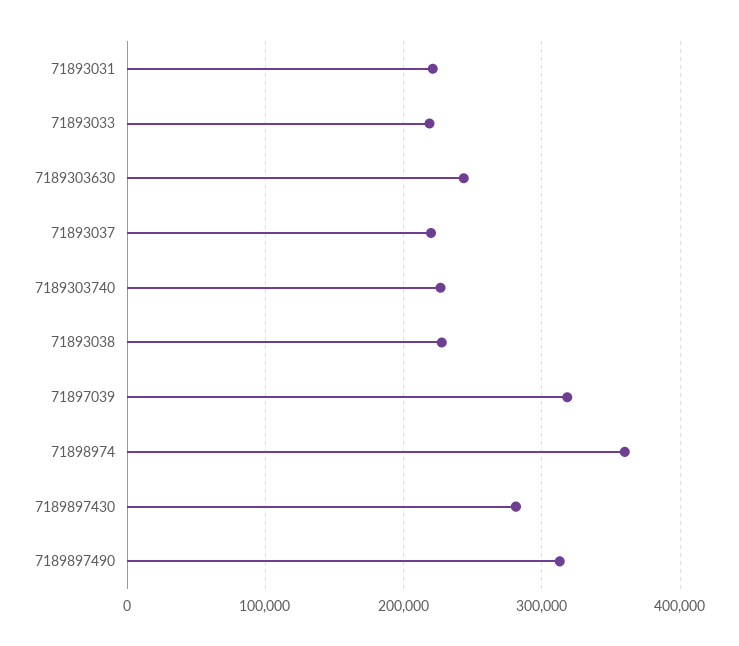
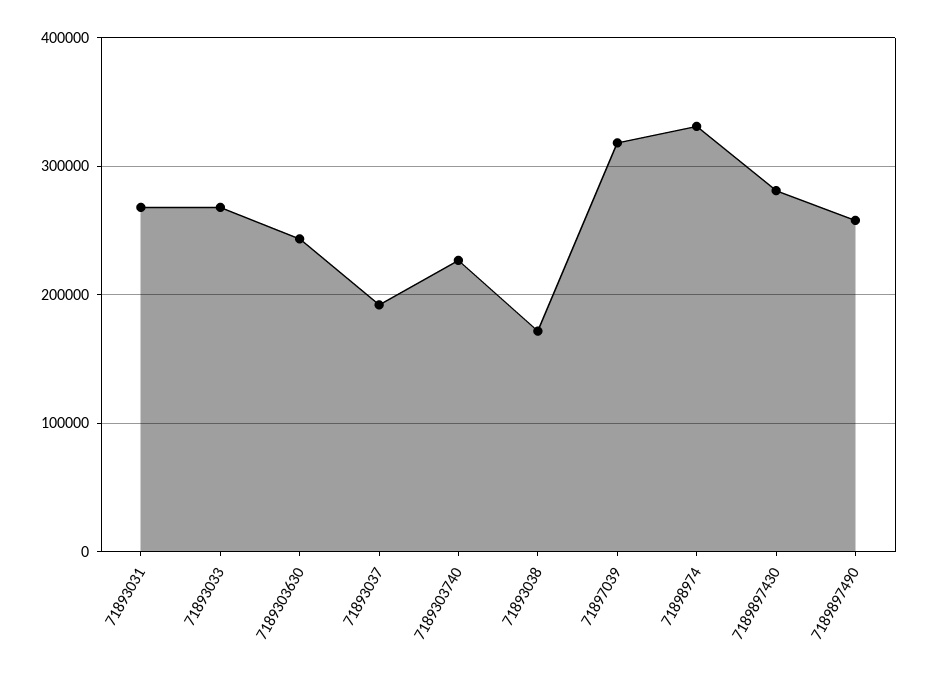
  {
-   "71893031": 220000,
+   "71893031": 270000,
-   "71893033": 220000,
+   "71893033": 270000,
    "7189303630": 240000,
-   "71893037": 220000,
+   "71893037": 190000,
    "7189303740": 230000,
-   "71893038": 230000,
+   "71893038": 170000,
    "71897039": 320000,
-   "71898974": 360000,
+   "71898974": 330000,
    "7189897430": 280000,
-   "7189897490": 310000
+   "7189897490": 260000
  }

